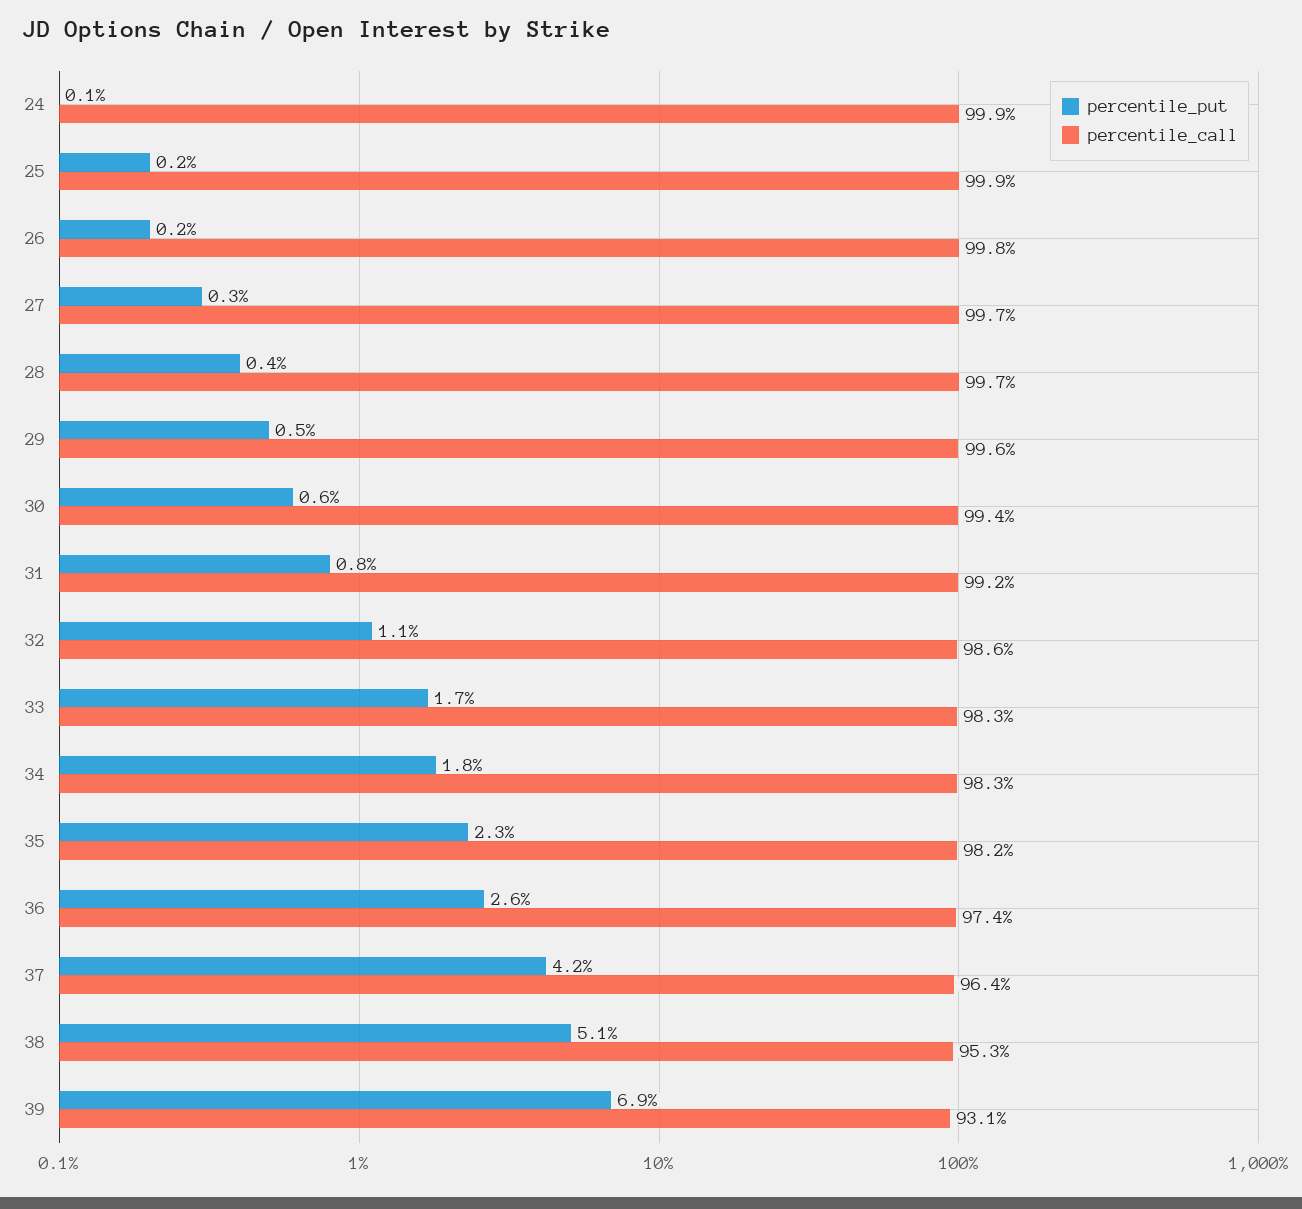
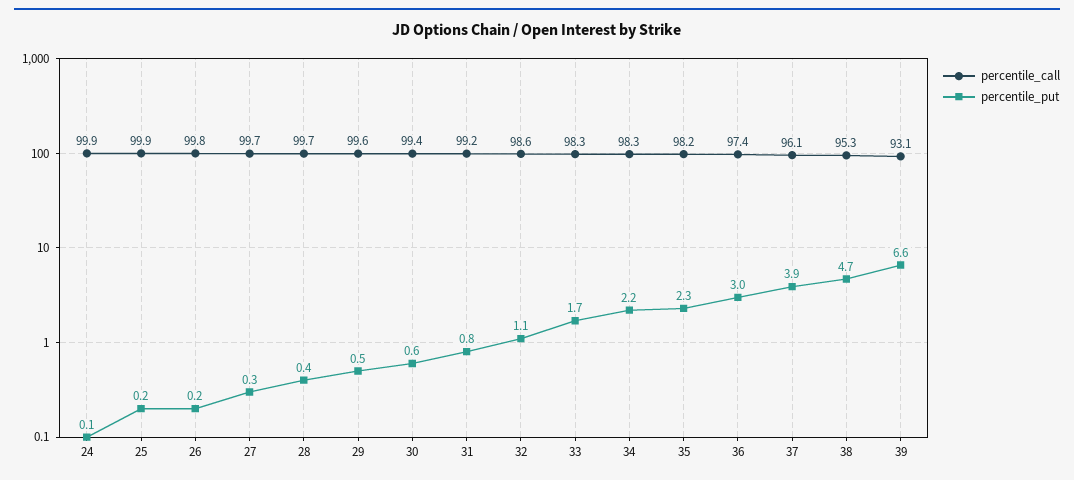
  {
    "percentile_put": {
      "24": 0.1,
      "25": 0.2,
      "26": 0.2,
      "27": 0.3,
      "28": 0.4,
      "29": 0.5,
      "30": 0.6,
      "31": 0.8,
      "32": 1.1,
      "33": 1.7,
-     "34": 1.8,
+     "34": 2.2,
      "35": 2.3,
-     "36": 2.6,
+     "36": 3,
-     "37": 4.2,
+     "37": 3.9,
-     "38": 5.1,
+     "38": 4.7,
-     "39": 6.9
+     "39": 6.6
    },
    "percentile_call": {
      "24": 99.9,
      "25": 99.9,
      "26": 99.8,
      "27": 99.7,
      "28": 99.7,
      "29": 99.6,
      "30": 99.4,
      "31": 99.2,
      "32": 98.6,
      "33": 98.3,
      "34": 98.3,
      "35": 98.2,
      "36": 97.4,
-     "37": 96.4,
+     "37": 96.1,
      "38": 95.3,
      "39": 93.1
    }
  }

